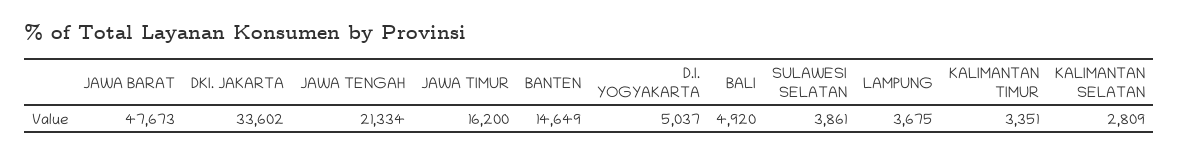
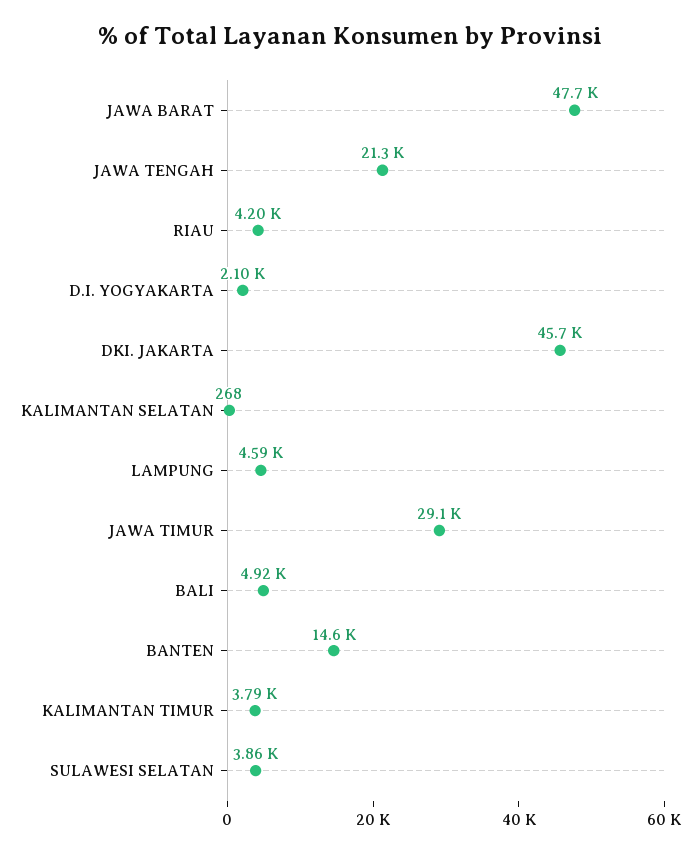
  {
    "JAWA BARAT": 47673,
-   "DKI. JAKARTA": 33602,
+   "DKI. JAKARTA": 45700,
    "JAWA TENGAH": 21334,
-   "JAWA TIMUR": 16200,
+   "JAWA TIMUR": 29100,
    "BANTEN": 14649,
-   "D.I. YOGYAKARTA": 5037,
+   "D.I. YOGYAKARTA": 2100,
    "BALI": 4920,
    "SULAWESI SELATAN": 3861,
-   "LAMPUNG": 3675,
+   "LAMPUNG": 4590,
-   "KALIMANTAN TIMUR": 3351,
+   "KALIMANTAN TIMUR": 3790,
-   "KALIMANTAN SELATAN": 2809
+   "KALIMANTAN SELATAN": 268,
+   "RIAU": 4200
  }

